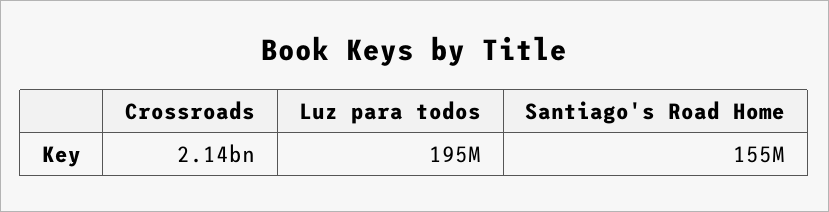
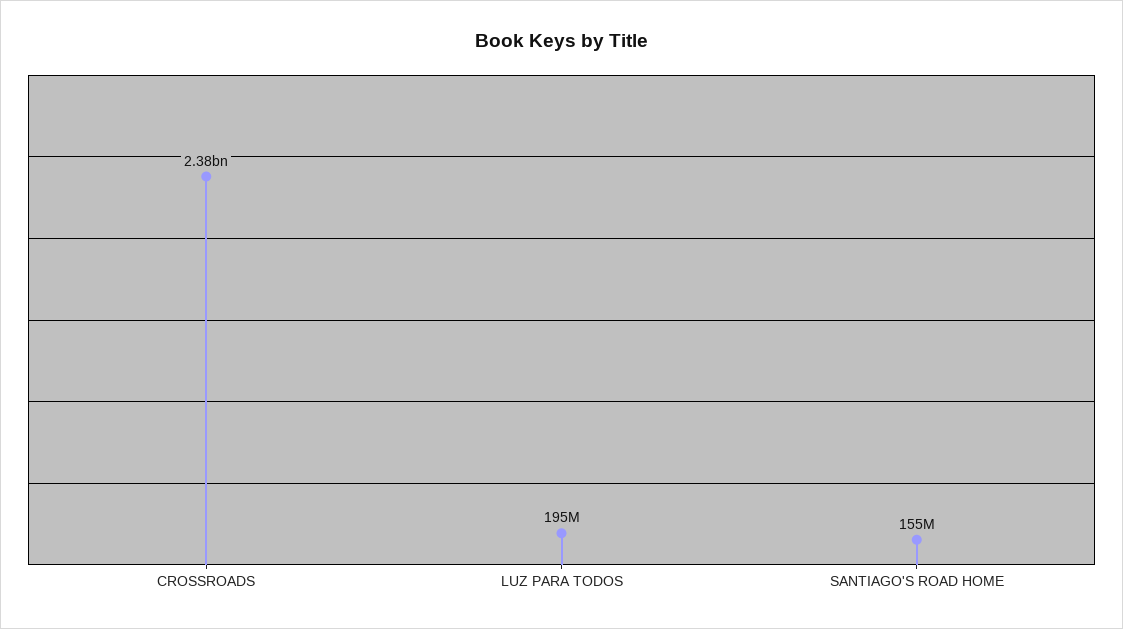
  {
-   "Crossroads": 2140000000,
+   "Crossroads": 2380000000,
    "Luz para todos": 195000000,
    "Santiago's Road Home": 155000000
  }

